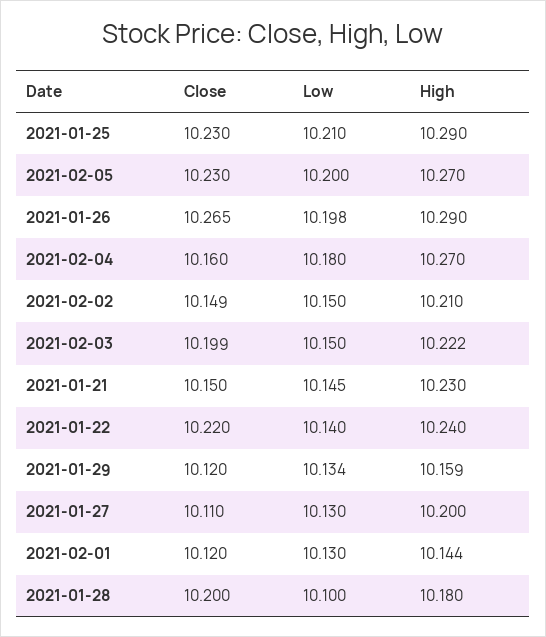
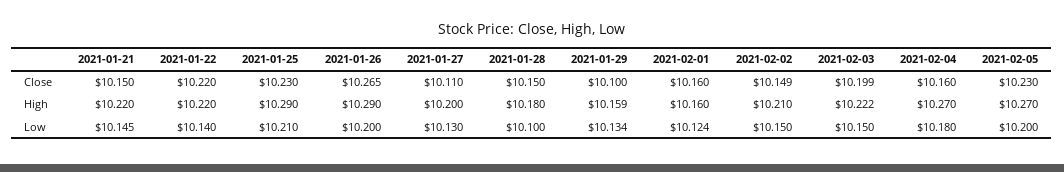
  {
    "Close": {
      "2021-01-25": 10.23,
      "2021-02-05": 10.23,
      "2021-01-26": 10.265,
      "2021-02-04": 10.16,
      "2021-02-02": 10.149,
      "2021-02-03": 10.199,
      "2021-01-21": 10.15,
      "2021-01-22": 10.22,
-     "2021-01-29": 10.12,
+     "2021-01-29": 10.1,
      "2021-01-27": 10.11,
-     "2021-02-01": 10.12,
+     "2021-02-01": 10.16,
-     "2021-01-28": 10.2
+     "2021-01-28": 10.15
    },
    "Low": {
      "2021-01-25": 10.21,
      "2021-02-05": 10.2,
-     "2021-01-26": 10.198,
+     "2021-01-26": 10.2,
      "2021-02-04": 10.18,
      "2021-02-02": 10.15,
      "2021-02-03": 10.15,
      "2021-01-21": 10.145,
      "2021-01-22": 10.14,
      "2021-01-29": 10.134,
      "2021-01-27": 10.13,
-     "2021-02-01": 10.13,
+     "2021-02-01": 10.124,
      "2021-01-28": 10.1
    },
    "High": {
      "2021-01-25": 10.29,
      "2021-02-05": 10.27,
      "2021-01-26": 10.29,
      "2021-02-04": 10.27,
      "2021-02-02": 10.21,
      "2021-02-03": 10.222,
-     "2021-01-21": 10.23,
+     "2021-01-21": 10.22,
-     "2021-01-22": 10.24,
+     "2021-01-22": 10.22,
      "2021-01-29": 10.159,
      "2021-01-27": 10.2,
-     "2021-02-01": 10.144,
+     "2021-02-01": 10.16,
      "2021-01-28": 10.18
    }
  }

